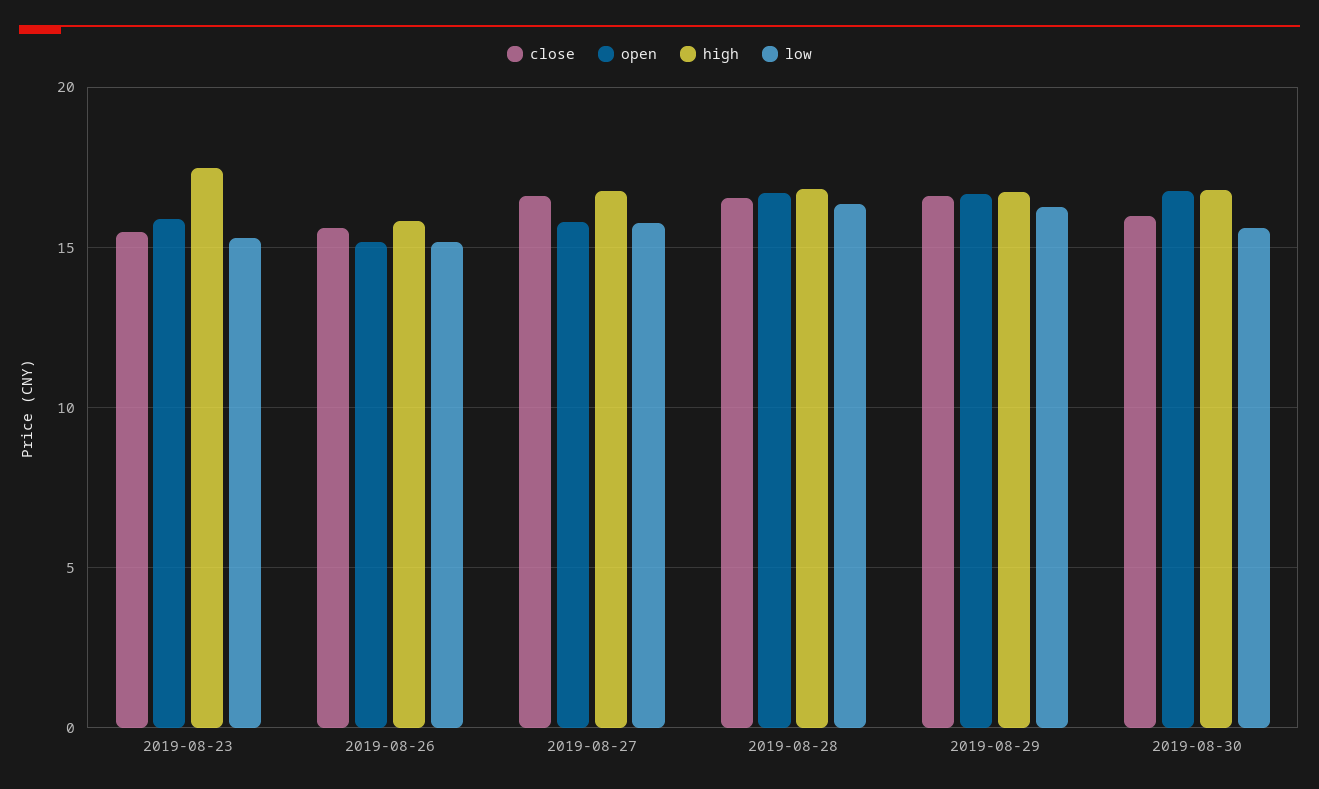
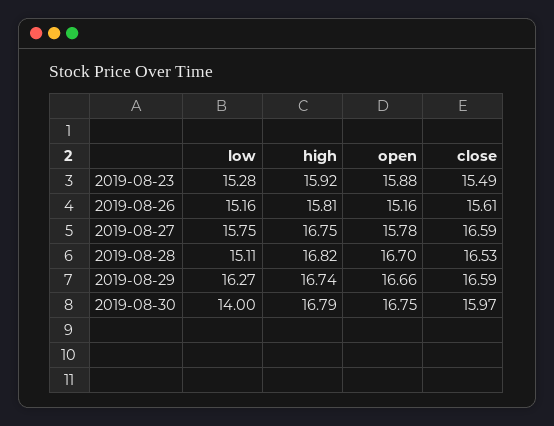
  {
    "close": {
      "2019-08-23": 15.49,
      "2019-08-26": 15.61,
      "2019-08-27": 16.59,
      "2019-08-28": 16.53,
      "2019-08-29": 16.59,
      "2019-08-30": 15.97
    },
    "open": {
      "2019-08-23": 15.88,
      "2019-08-26": 15.16,
      "2019-08-27": 15.78,
      "2019-08-28": 16.7,
      "2019-08-29": 16.66,
      "2019-08-30": 16.75
    },
    "high": {
-     "2019-08-23": 17.5,
+     "2019-08-23": 15.92,
      "2019-08-26": 15.81,
      "2019-08-27": 16.75,
      "2019-08-28": 16.82,
      "2019-08-29": 16.74,
      "2019-08-30": 16.79
    },
    "low": {
      "2019-08-23": 15.28,
      "2019-08-26": 15.16,
      "2019-08-27": 15.75,
-     "2019-08-28": 16.5,
+     "2019-08-28": 15.11,
      "2019-08-29": 16.27,
-     "2019-08-30": 15.5
+     "2019-08-30": 14
    }
  }

